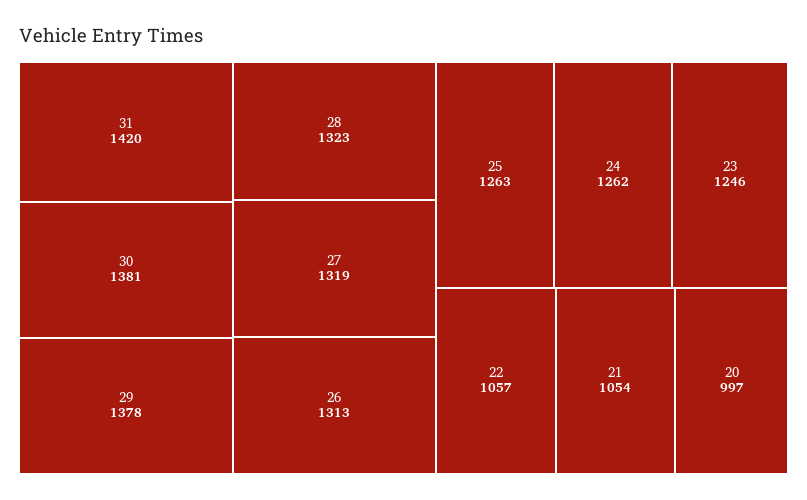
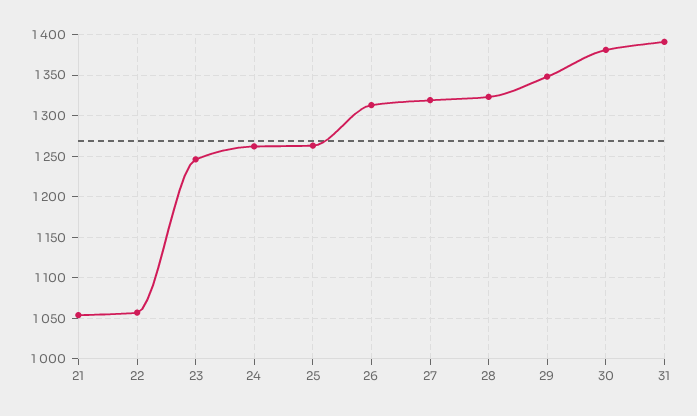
  {
-   "31": 1420,
+   "31": 1390,
    "30": 1381,
-   "29": 1378,
+   "29": 1350,
    "28": 1323,
    "27": 1319,
    "26": 1313,
    "25": 1263,
    "24": 1262,
    "23": 1246,
    "22": 1057,
-   "21": 1054,
+   "21": 1054
-   "20": 997
  }

